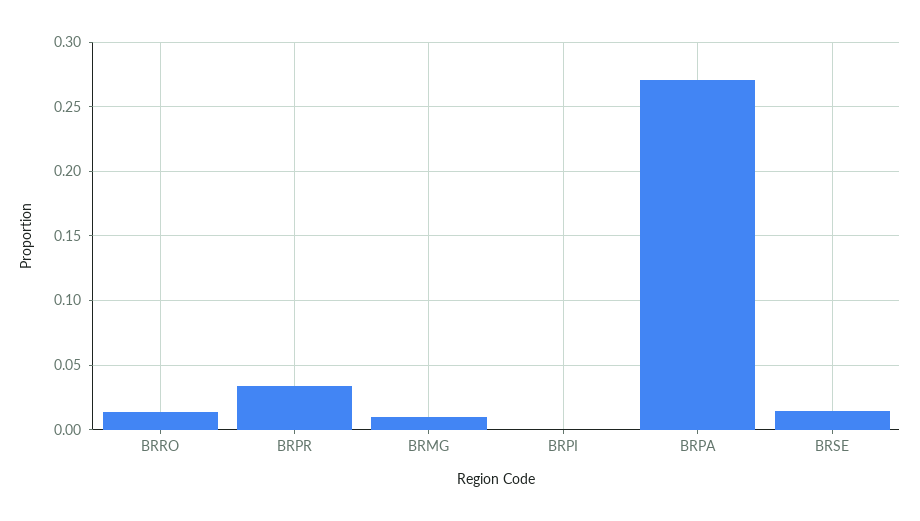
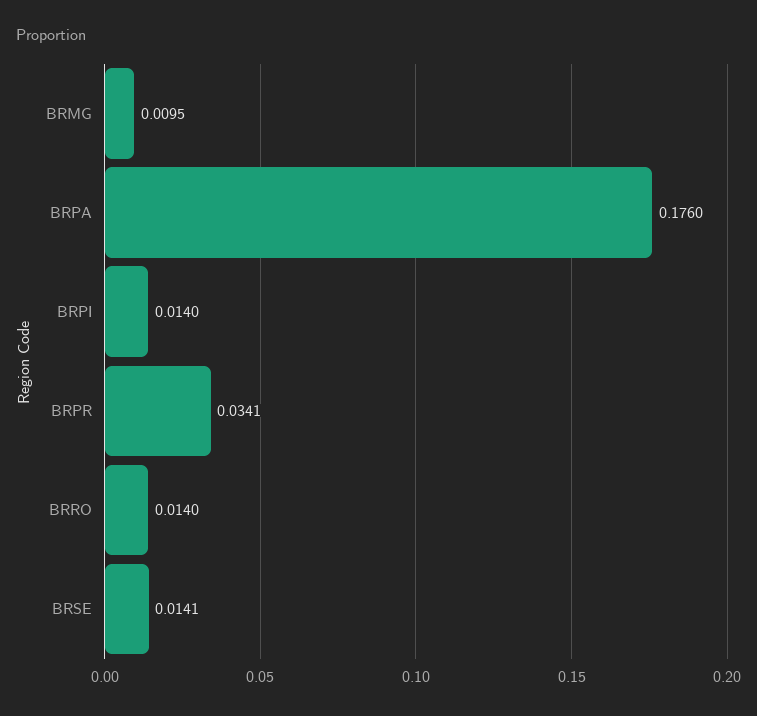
  {
    "BRRO": 0.014,
    "BRPR": 0.0341,
    "BRMG": 0.0095,
-   "BRPI": 0,
+   "BRPI": 0.014,
-   "BRPA": 0.27,
+   "BRPA": 0.176,
    "BRSE": 0.0141
  }

